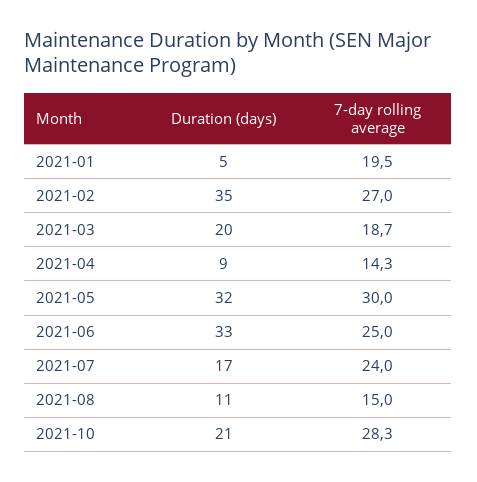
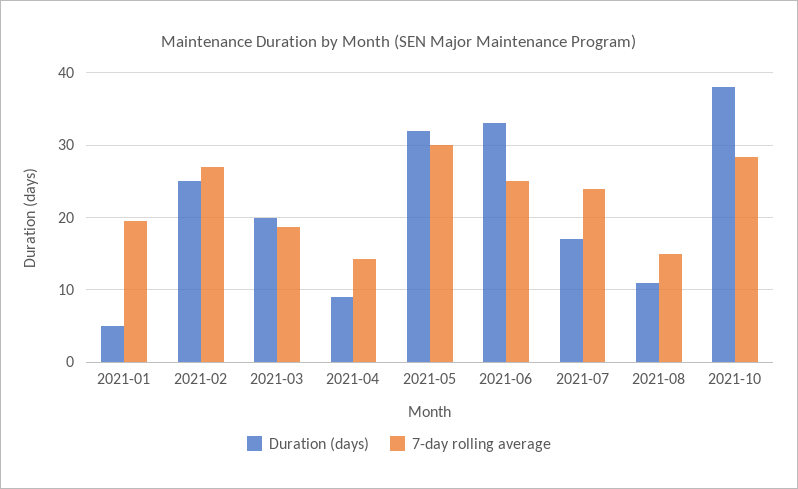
  {
    "Duration (days)": {
      "2021-01": 5,
-     "2021-02": 35,
+     "2021-02": 25,
      "2021-03": 20,
      "2021-04": 9,
      "2021-05": 32,
      "2021-06": 33,
      "2021-07": 17,
      "2021-08": 11,
-     "2021-10": 21
+     "2021-10": 38
    },
    "7-day rolling average": {
      "2021-01": 19.5,
      "2021-02": 27,
      "2021-03": 18.7,
      "2021-04": 14.3,
      "2021-05": 30,
      "2021-06": 25,
      "2021-07": 24,
      "2021-08": 15,
      "2021-10": 28.3
    }
  }

